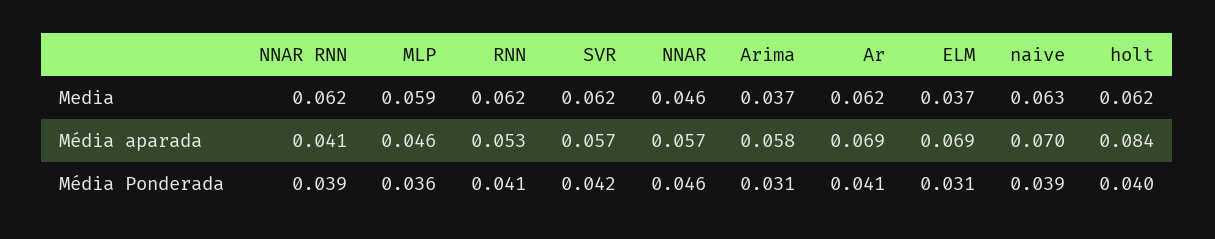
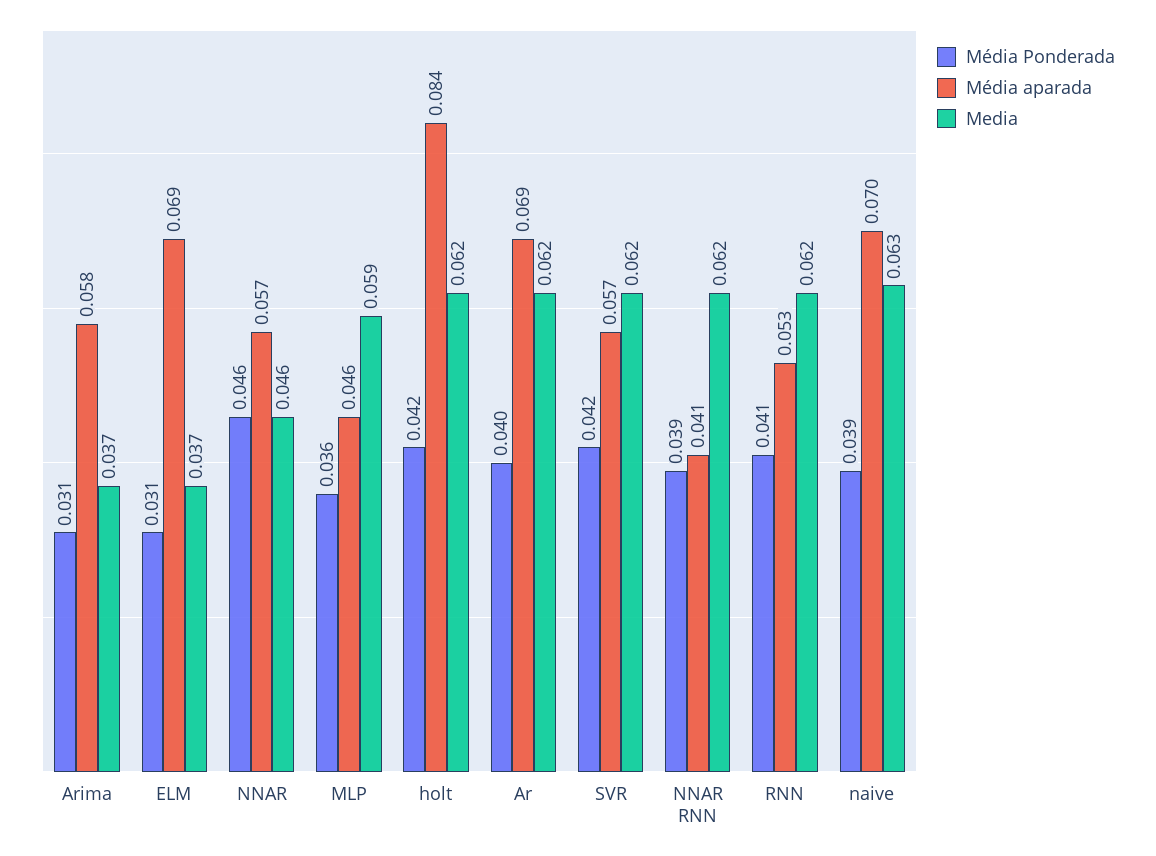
  {
    "Media": {
      "NNAR RNN": 0.062,
      "MLP": 0.059,
      "RNN": 0.062,
      "SVR": 0.062,
      "NNAR": 0.046,
      "Arima": 0.037,
      "Ar": 0.062,
      "ELM": 0.037,
      "naive": 0.063,
      "holt": 0.062
    },
    "Média aparada": {
      "NNAR RNN": 0.041,
      "MLP": 0.046,
      "RNN": 0.053,
      "SVR": 0.057,
      "NNAR": 0.057,
      "Arima": 0.058,
      "Ar": 0.069,
      "ELM": 0.069,
      "naive": 0.07,
      "holt": 0.084
    },
    "Média Ponderada": {
      "NNAR RNN": 0.039,
      "MLP": 0.036,
      "RNN": 0.041,
      "SVR": 0.042,
      "NNAR": 0.046,
      "Arima": 0.031,
-     "Ar": 0.041,
+     "Ar": 0.04,
      "ELM": 0.031,
      "naive": 0.039,
-     "holt": 0.04
+     "holt": 0.042
    }
  }

